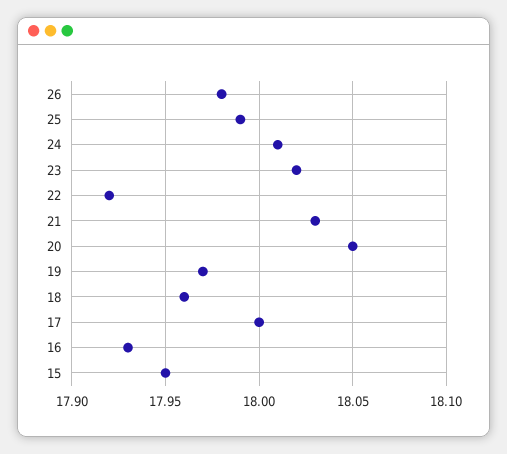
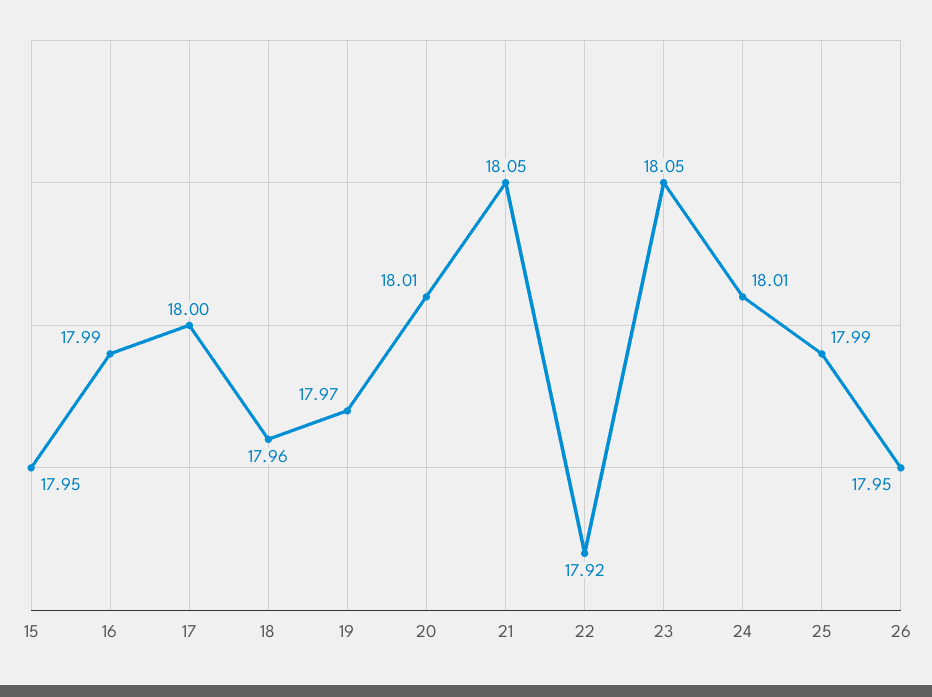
  {
-   "26": 17.98,
+   "26": 17.95,
    "25": 17.99,
    "24": 18.01,
-   "23": 18.02,
+   "23": 18.05,
    "22": 17.92,
-   "21": 18.03,
+   "21": 18.05,
-   "20": 18.05,
+   "20": 18.01,
    "19": 17.97,
    "18": 17.96,
    "17": 18,
-   "16": 17.93,
+   "16": 17.99,
    "15": 17.95
  }

